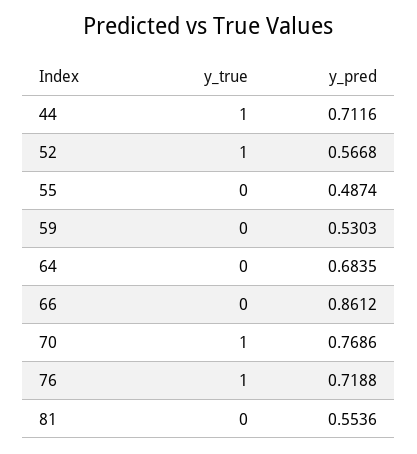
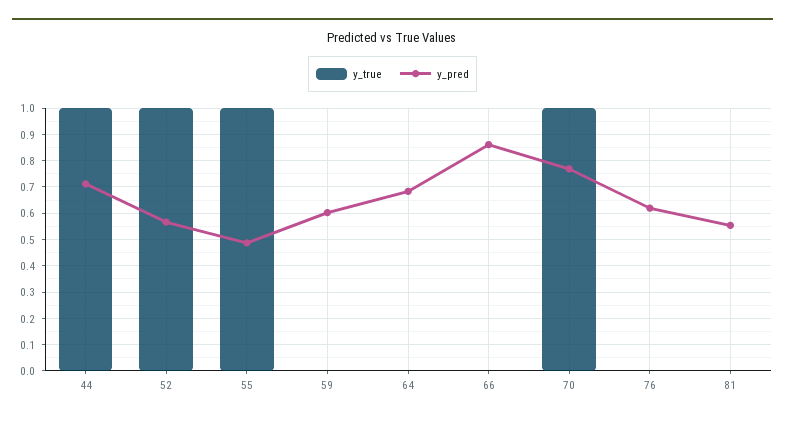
  {
    "y_true": {
      "44": 1,
      "52": 1,
-     "55": 0,
+     "55": 1,
      "59": 0,
      "64": 0,
      "66": 0,
      "70": 1,
-     "76": 1,
+     "76": 0,
      "81": 0
    },
    "y_pred": {
      "44": 0.7116,
      "52": 0.5668,
      "55": 0.4874,
-     "59": 0.5303,
+     "59": 0.6,
      "64": 0.6835,
      "66": 0.8612,
      "70": 0.7686,
-     "76": 0.7188,
+     "76": 0.625,
      "81": 0.5536
    }
  }

